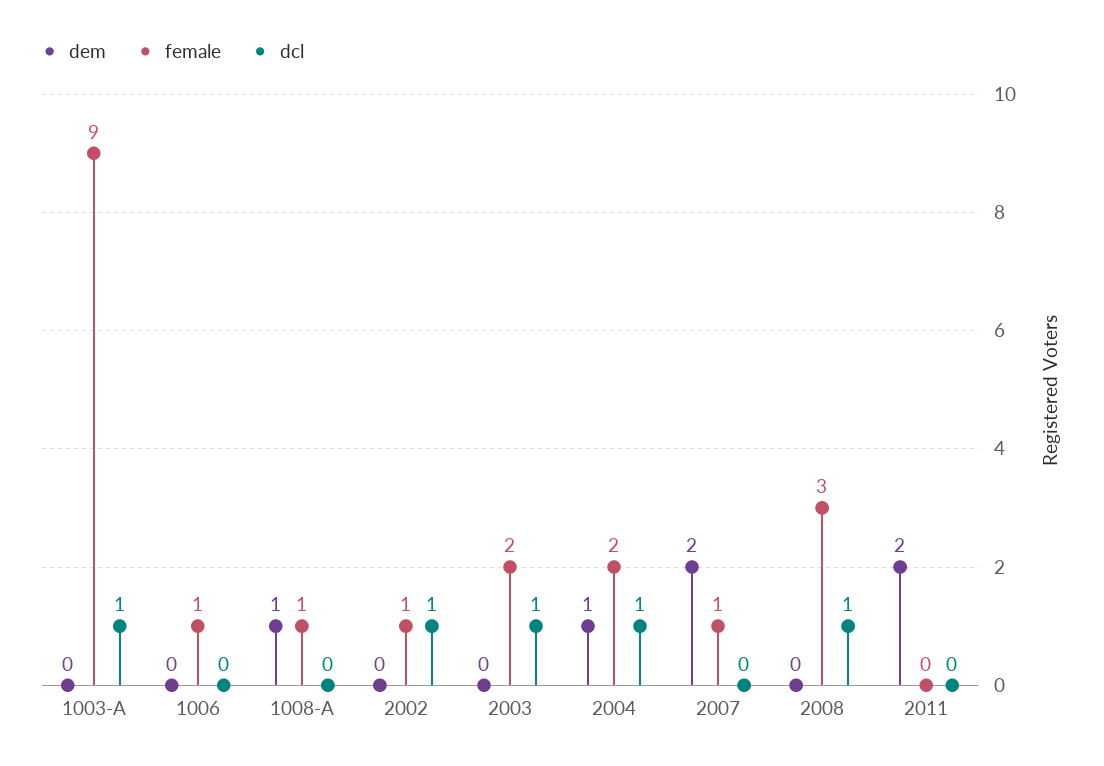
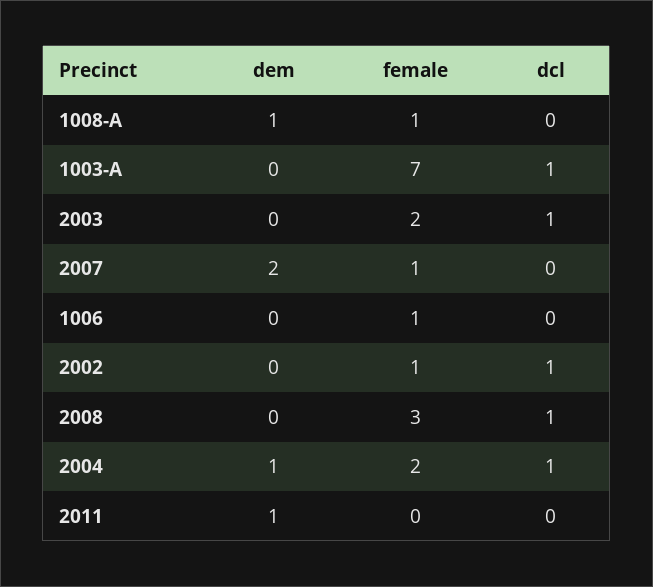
  {
    "dem": {
      "1003-A": 0,
      "1006": 0,
      "1008-A": 1,
      "2002": 0,
      "2003": 0,
      "2004": 1,
      "2007": 2,
      "2008": 0,
-     "2011": 2
+     "2011": 1
    },
    "female": {
-     "1003-A": 9,
+     "1003-A": 7,
      "1006": 1,
      "1008-A": 1,
      "2002": 1,
      "2003": 2,
      "2004": 2,
      "2007": 1,
      "2008": 3,
      "2011": 0
    },
    "dcl": {
      "1003-A": 1,
      "1006": 0,
      "1008-A": 0,
      "2002": 1,
      "2003": 1,
      "2004": 1,
      "2007": 0,
      "2008": 1,
      "2011": 0
    }
  }

